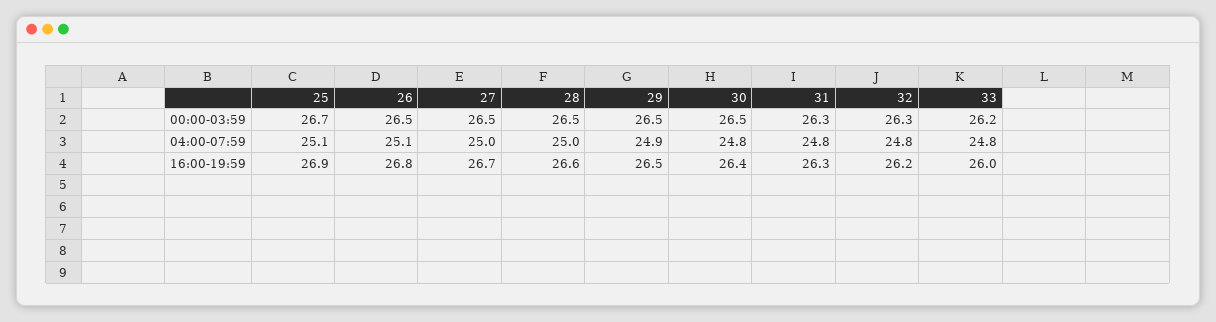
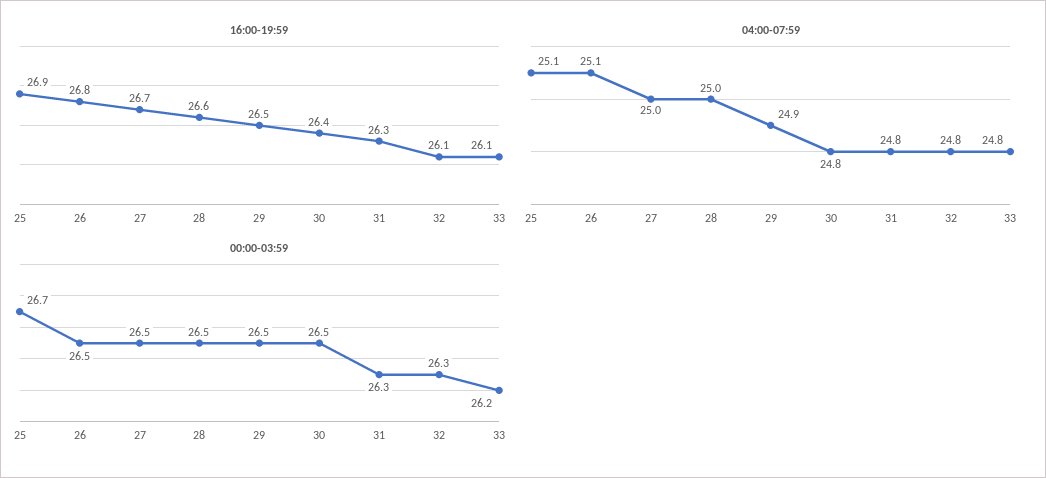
  {
    "00:00-03:59": {
      "25": 26.7,
      "26": 26.5,
      "27": 26.5,
      "28": 26.5,
      "29": 26.5,
      "30": 26.5,
      "31": 26.3,
      "32": 26.3,
      "33": 26.2
    },
    "04:00-07:59": {
      "25": 25.1,
      "26": 25.1,
      "27": 25,
      "28": 25,
      "29": 24.9,
      "30": 24.8,
      "31": 24.8,
      "32": 24.8,
      "33": 24.8
    },
    "16:00-19:59": {
      "25": 26.9,
      "26": 26.8,
      "27": 26.7,
      "28": 26.6,
      "29": 26.5,
      "30": 26.4,
      "31": 26.3,
-     "32": 26.2,
+     "32": 26.1,
-     "33": 26
+     "33": 26.1
    }
  }

